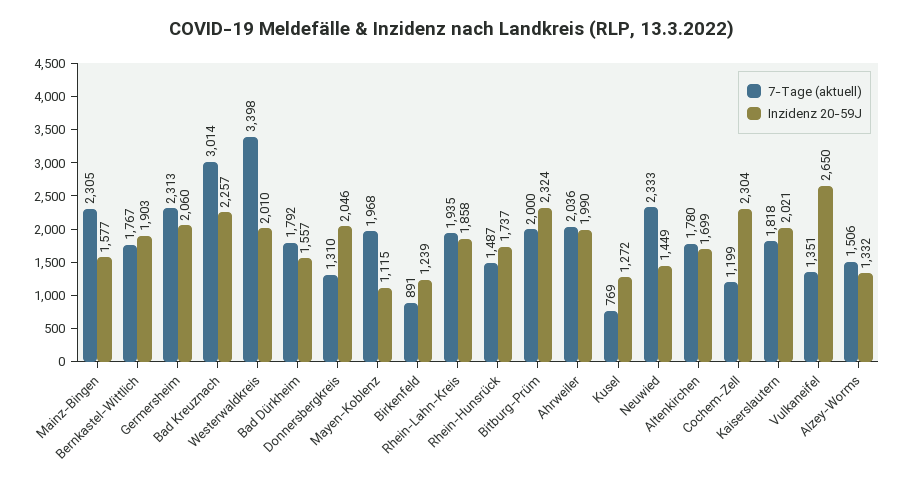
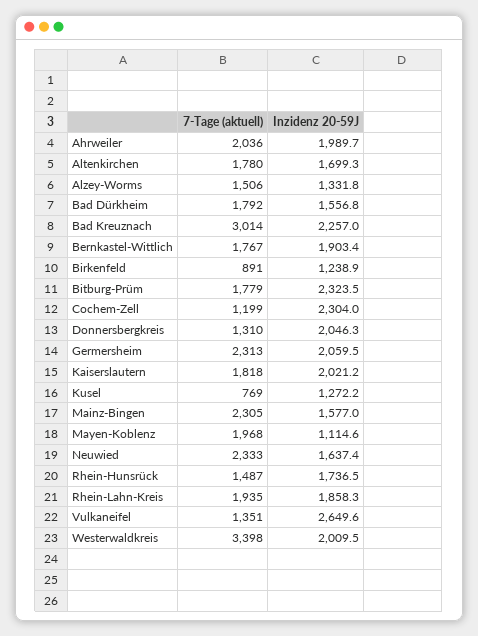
  {
    "7-Tage (aktuell)": {
      "Mainz-Bingen": 2305,
      "Bernkastel-Wittlich": 1767,
      "Germersheim": 2313,
      "Bad Kreuznach": 3014,
      "Westerwaldkreis": 3398,
      "Bad Dürkheim": 1792,
      "Donnersbergkreis": 1310,
      "Mayen-Koblenz": 1968,
      "Birkenfeld": 891,
      "Rhein-Lahn-Kreis": 1935,
      "Rhein-Hunsrück": 1487,
-     "Bitburg-Prüm": 2000,
+     "Bitburg-Prüm": 1779,
      "Ahrweiler": 2036,
      "Kusel": 769,
      "Neuwied": 2333,
      "Altenkirchen": 1780,
      "Cochem-Zell": 1199,
      "Kaiserslautern": 1818,
      "Vulkaneifel": 1351,
      "Alzey-Worms": 1506
    },
    "Inzidenz 20-59J": {
      "Mainz-Bingen": 1577,
      "Bernkastel-Wittlich": 1903.4,
      "Germersheim": 2059.5,
      "Bad Kreuznach": 2257,
      "Westerwaldkreis": 2009.5,
      "Bad Dürkheim": 1556.8,
      "Donnersbergkreis": 2046.3,
      "Mayen-Koblenz": 1114.6,
      "Birkenfeld": 1238.9,
      "Rhein-Lahn-Kreis": 1858.3,
      "Rhein-Hunsrück": 1736.5,
      "Bitburg-Prüm": 2323.5,
      "Ahrweiler": 1989.7,
      "Kusel": 1272.2,
-     "Neuwied": 1449,
+     "Neuwied": 1637.4,
      "Altenkirchen": 1699.3,
      "Cochem-Zell": 2304,
      "Kaiserslautern": 2021.2,
      "Vulkaneifel": 2649.6,
      "Alzey-Worms": 1331.8
    }
  }

